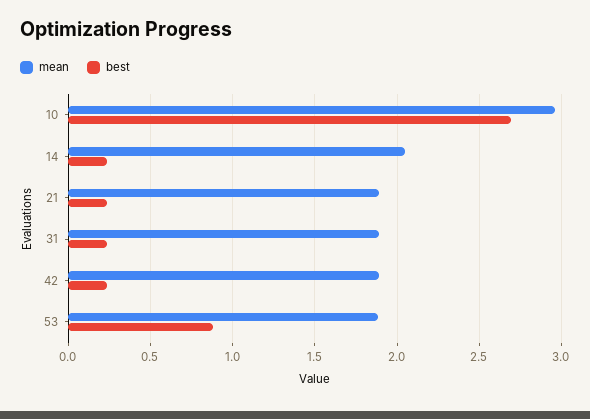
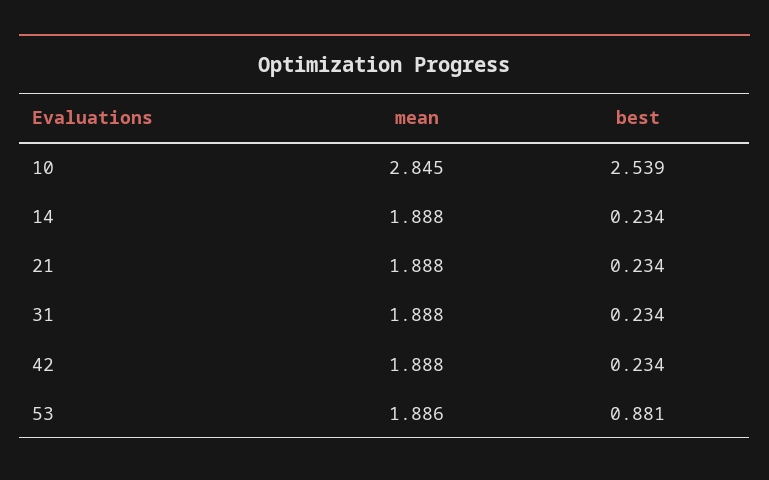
  {
    "mean": {
-     "10": 2.95,
+     "10": 2.845,
-     "14": 2.05,
+     "14": 1.888,
      "21": 1.888,
      "31": 1.888,
      "42": 1.888,
      "53": 1.886
    },
    "best": {
-     "10": 2.7,
+     "10": 2.539,
      "14": 0.234,
      "21": 0.234,
      "31": 0.234,
      "42": 0.234,
      "53": 0.881
    }
  }

